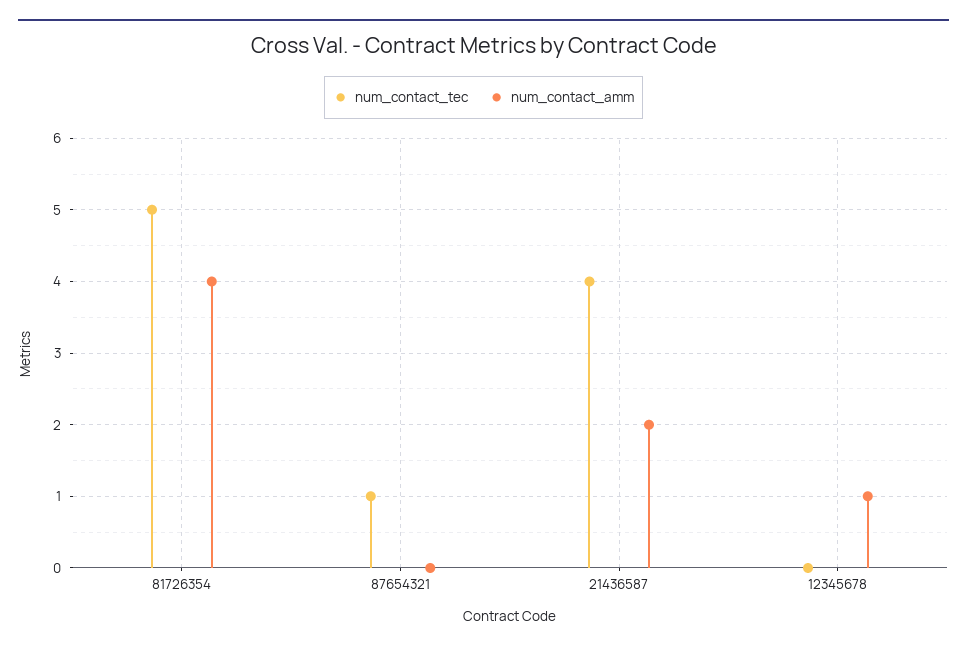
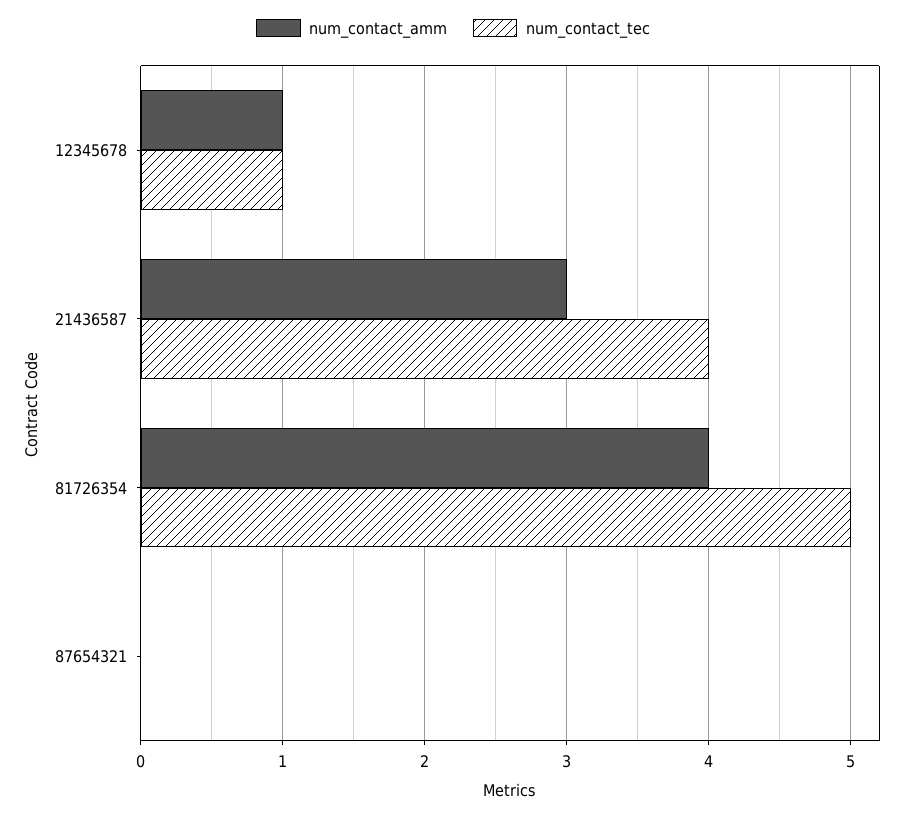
  {
    "num_contact_tec": {
      "81726354": 5,
-     "87654321": 1,
+     "87654321": 0,
      "21436587": 4,
-     "12345678": 0
+     "12345678": 1
    },
    "num_contact_amm": {
      "81726354": 4,
      "87654321": 0,
-     "21436587": 2,
+     "21436587": 3,
      "12345678": 1
    }
  }

